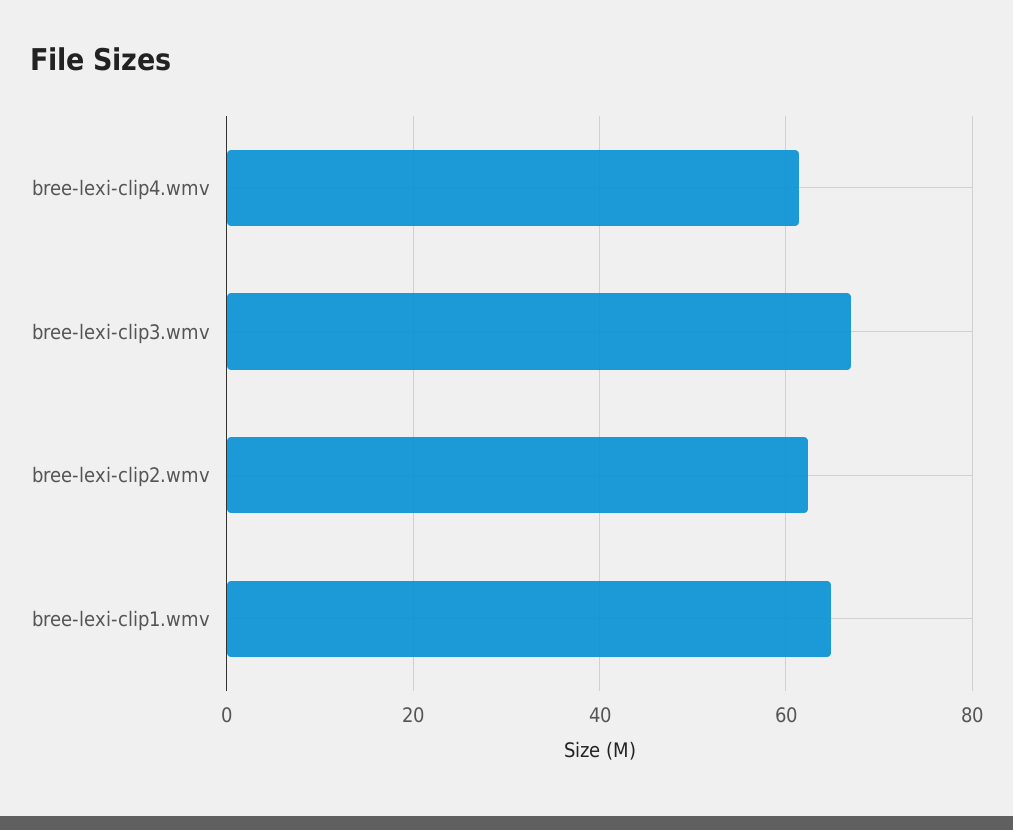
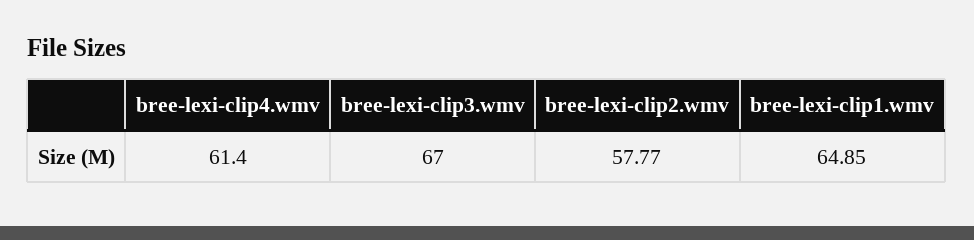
  {
    "bree-lexi-clip4.wmv": 61.4,
    "bree-lexi-clip3.wmv": 67,
-   "bree-lexi-clip2.wmv": 62,
+   "bree-lexi-clip2.wmv": 57.77,
    "bree-lexi-clip1.wmv": 64.85
  }

